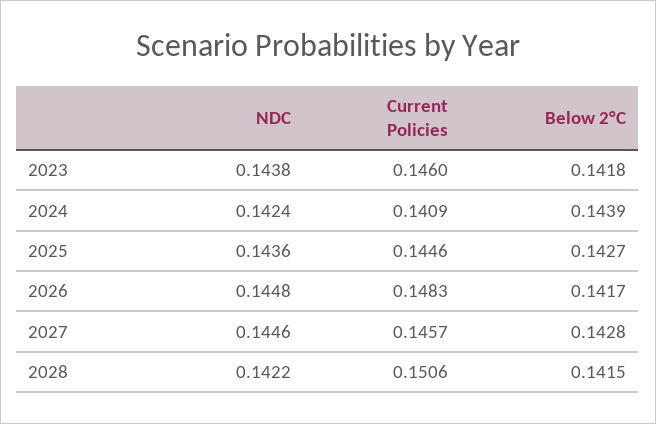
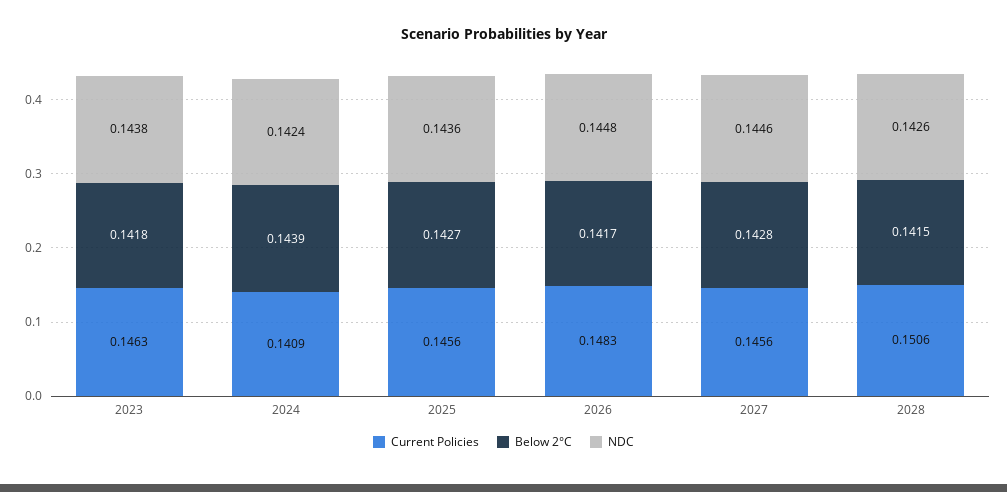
  {
    "NDC": {
      "2023": 0.1438,
      "2024": 0.1424,
      "2025": 0.1436,
      "2026": 0.1448,
      "2027": 0.1446,
-     "2028": 0.1422
+     "2028": 0.1426
    },
    "Current Policies": {
-     "2023": 0.146,
+     "2023": 0.1463,
      "2024": 0.1409,
-     "2025": 0.1446,
+     "2025": 0.1456,
      "2026": 0.1483,
-     "2027": 0.1457,
+     "2027": 0.1456,
      "2028": 0.1506
    },
    "Below 2°C": {
      "2023": 0.1418,
      "2024": 0.1439,
      "2025": 0.1427,
      "2026": 0.1417,
      "2027": 0.1428,
      "2028": 0.1415
    }
  }

